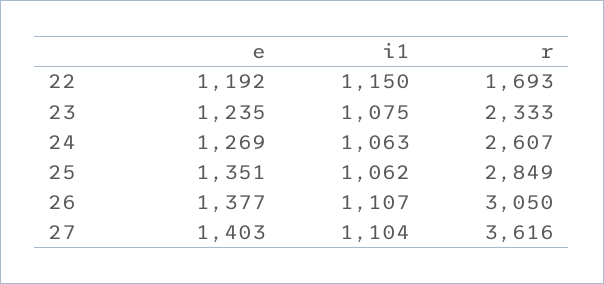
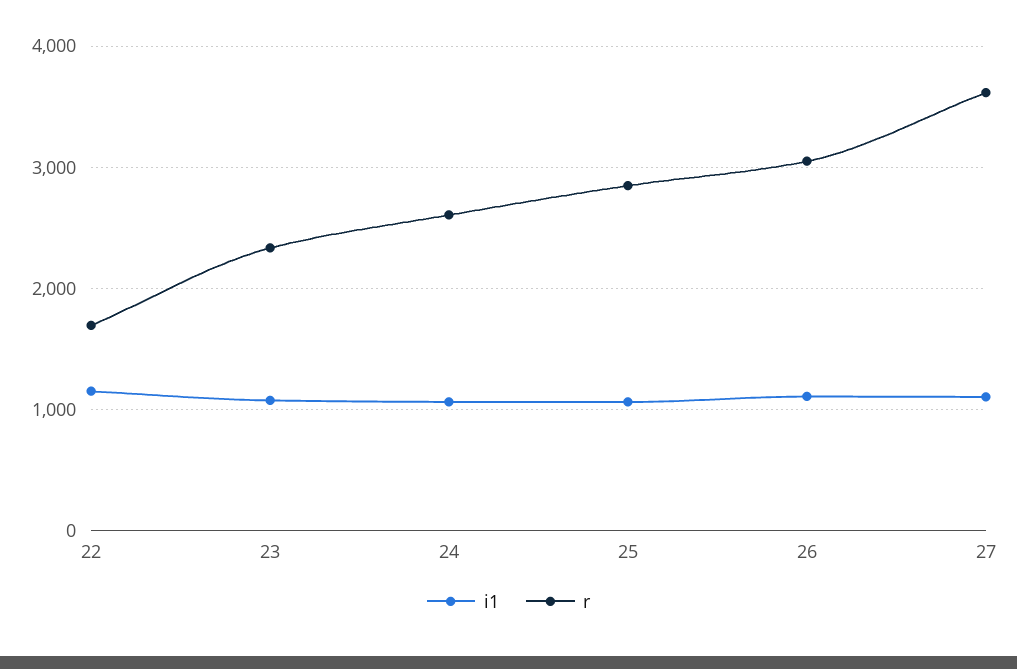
  {
-   "e": {
-     "22": 1192,
-     "23": 1235,
-     "24": 1269,
-     "25": 1351,
-     "26": 1377,
-     "27": 1403
-   },
    "i1": {
      "22": 1150,
      "23": 1075,
      "24": 1063,
      "25": 1062,
      "26": 1107,
      "27": 1104
    },
    "r": {
      "22": 1693,
      "23": 2333,
      "24": 2607,
      "25": 2849,
      "26": 3050,
      "27": 3616
    }
  }

